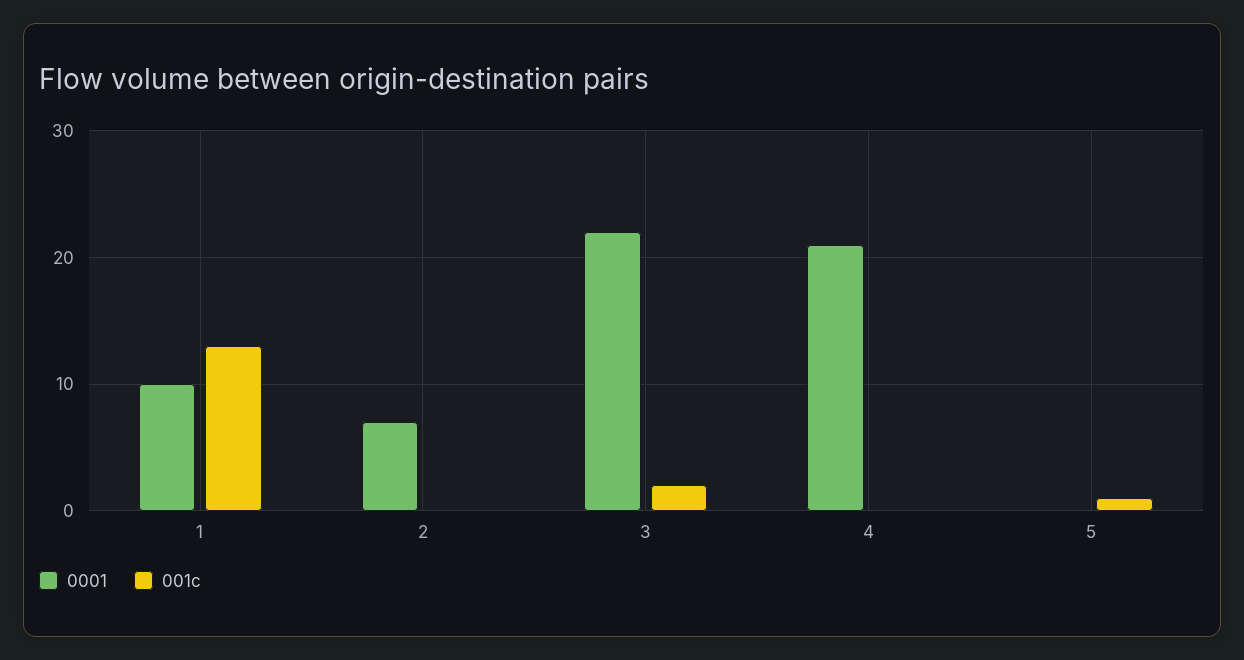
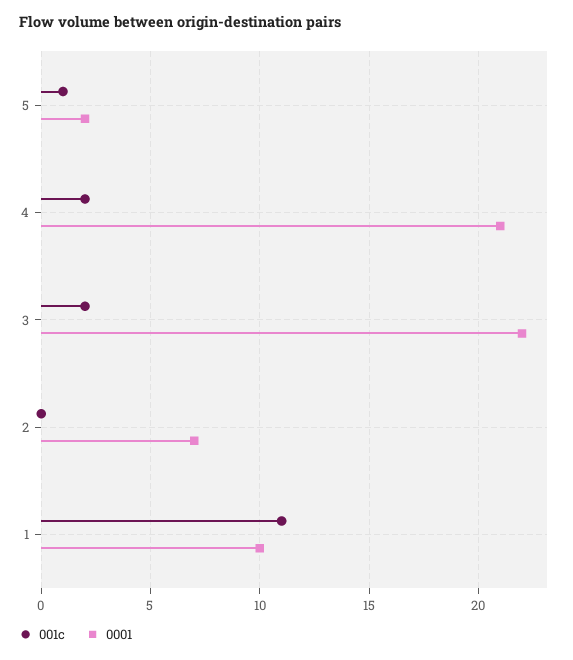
  {
    "0001": {
      "1": 10,
      "2": 7,
      "3": 22,
      "4": 21,
-     "5": 0
+     "5": 2
    },
    "001c": {
-     "1": 13,
+     "1": 11,
      "2": 0,
      "3": 2,
-     "4": 0,
+     "4": 2,
      "5": 1
    }
  }

